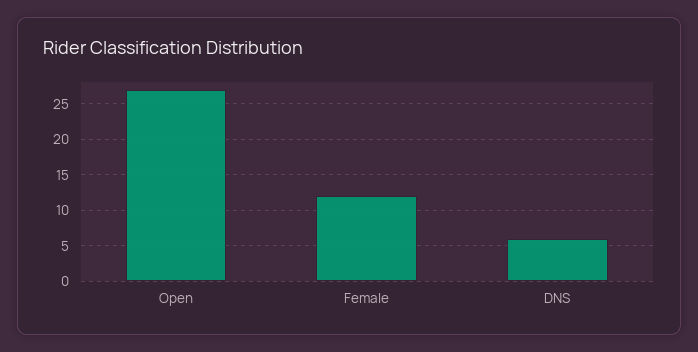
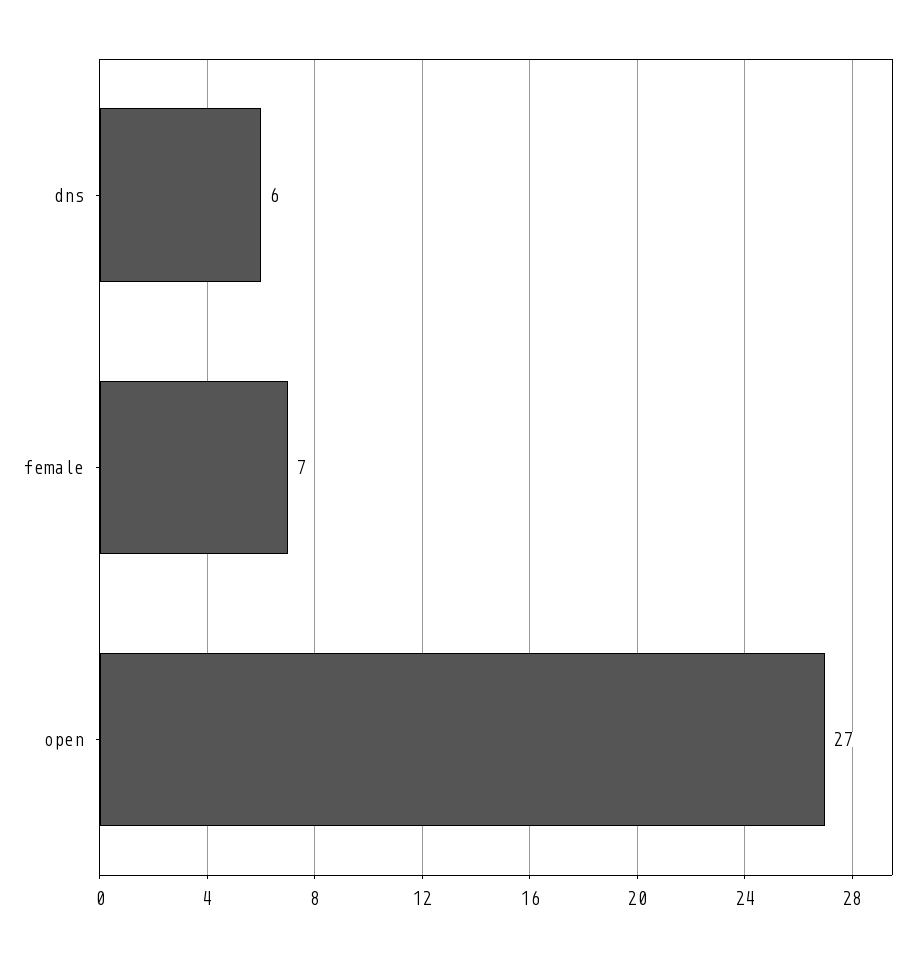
  {
    "Open": 27,
-   "Female": 12,
+   "Female": 7,
    "DNS": 6
  }

